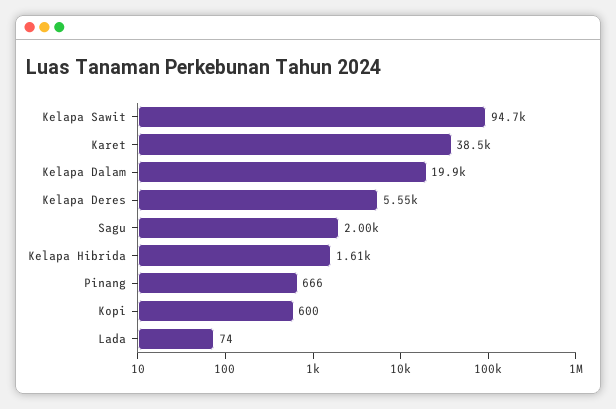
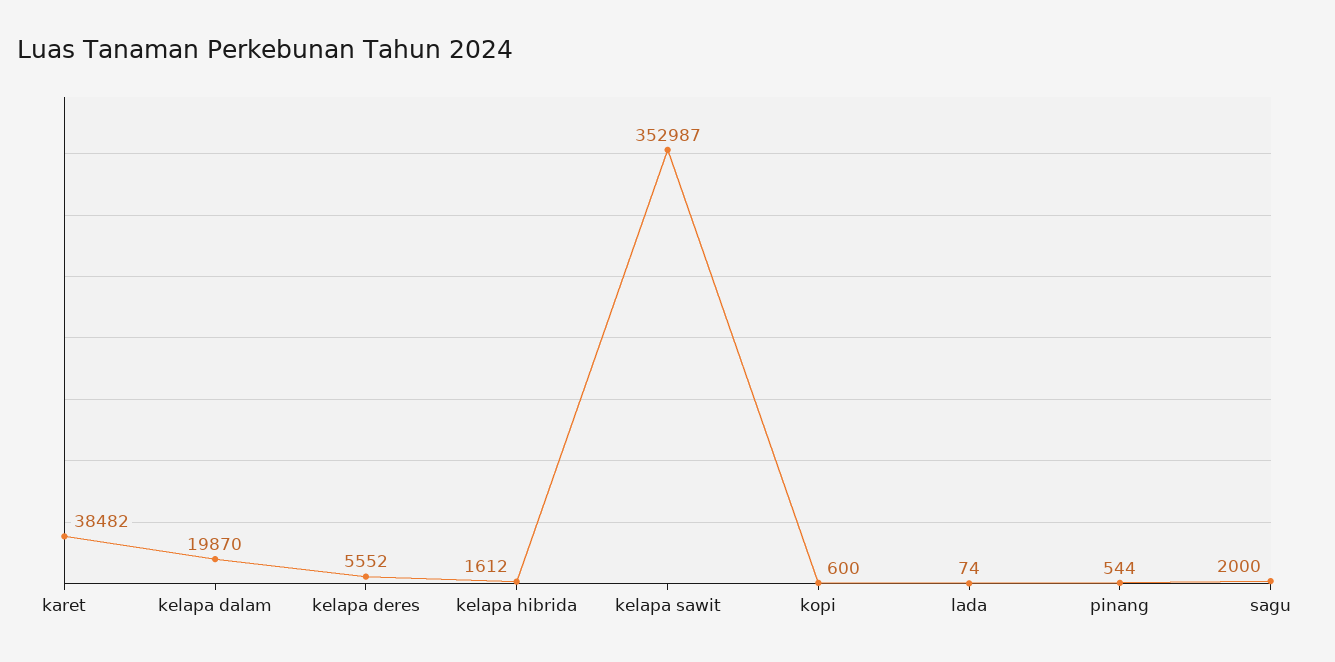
  {
-   "Kelapa Sawit": 94700,
+   "Kelapa Sawit": 352987,
    "Karet": 38482,
    "Kelapa Dalam": 19870,
    "Kelapa Deres": 5552,
    "Sagu": 2000,
    "Kelapa Hibrida": 1612,
-   "Pinang": 666,
+   "Pinang": 544,
    "Kopi": 600,
    "Lada": 74
  }

